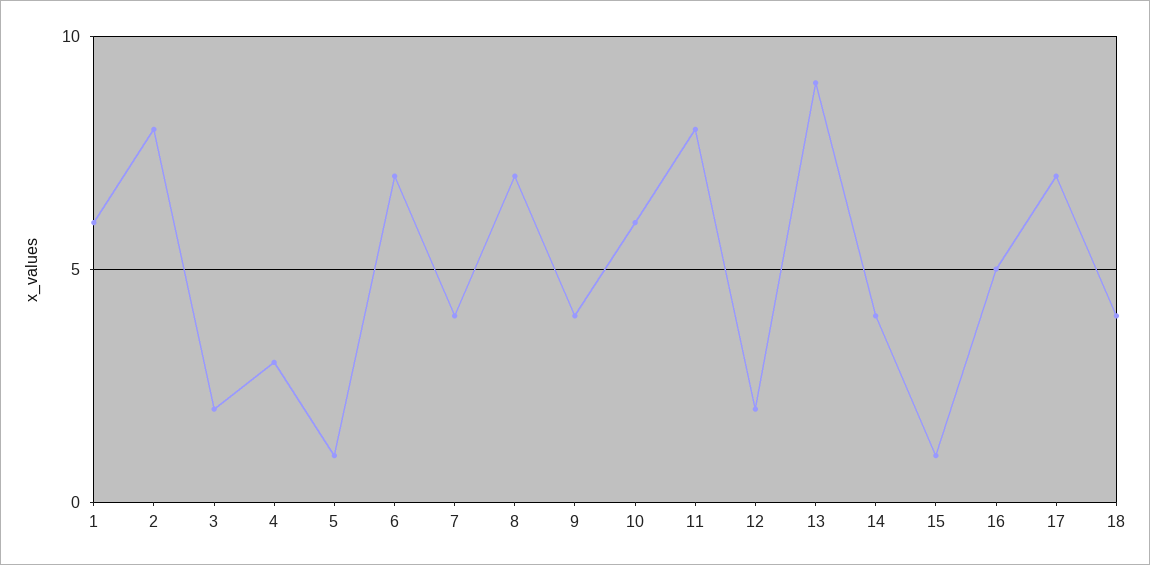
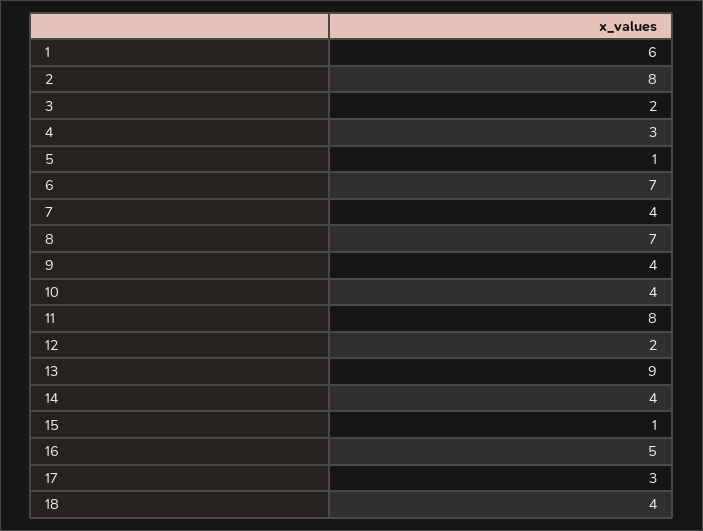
  {
    "1": 6,
    "2": 8,
    "3": 2,
    "4": 3,
    "5": 1,
    "6": 7,
    "7": 4,
    "8": 7,
    "9": 4,
-   "10": 6,
+   "10": 4,
    "11": 8,
    "12": 2,
    "13": 9,
    "14": 4,
    "15": 1,
    "16": 5,
-   "17": 7,
+   "17": 3,
    "18": 4
  }

